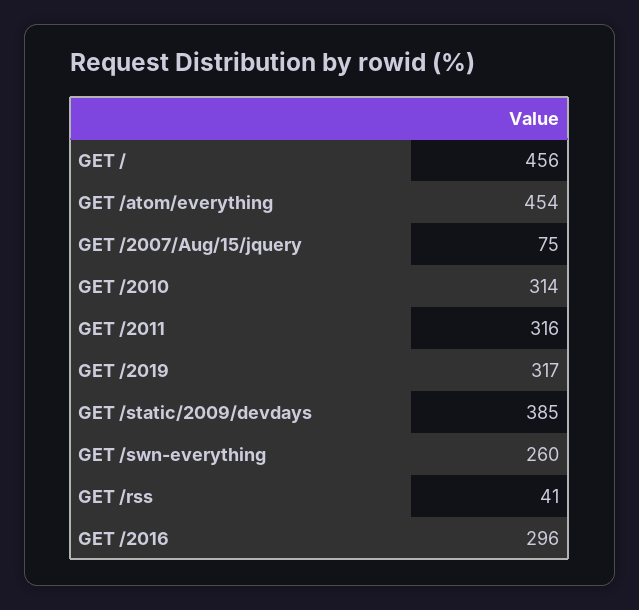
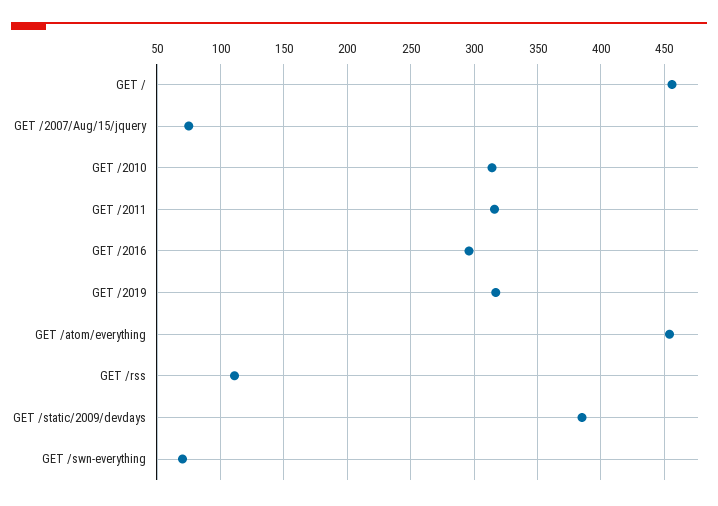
  {
    "GET /": 456,
    "GET /atom/everything": 454,
    "GET /2007/Aug/15/jquery": 75,
    "GET /2010": 314,
    "GET /2011": 316,
    "GET /2019": 317,
    "GET /static/2009/devdays": 385,
-   "GET /swn-everything": 260,
+   "GET /swn-everything": 70,
-   "GET /rss": 41,
+   "GET /rss": 110,
    "GET /2016": 296
  }

